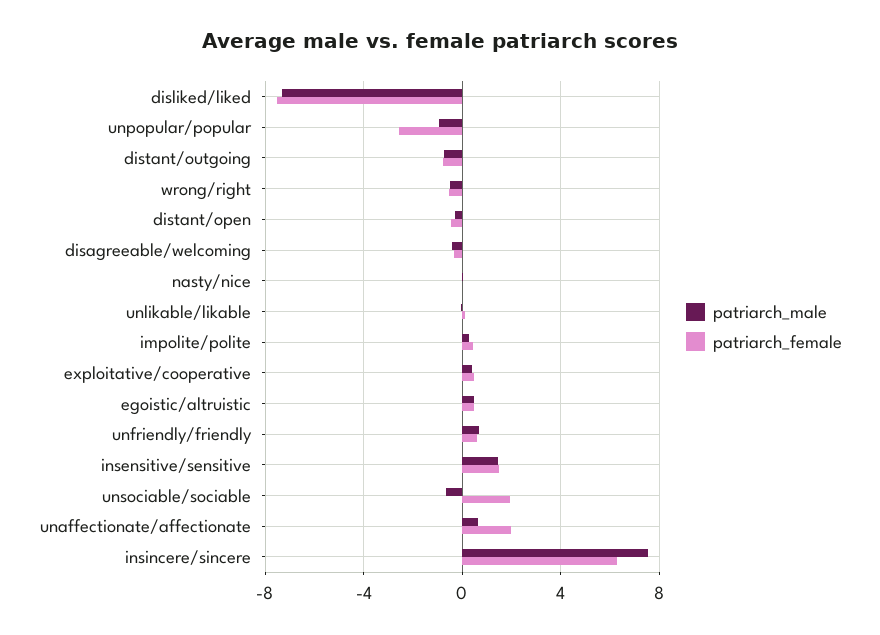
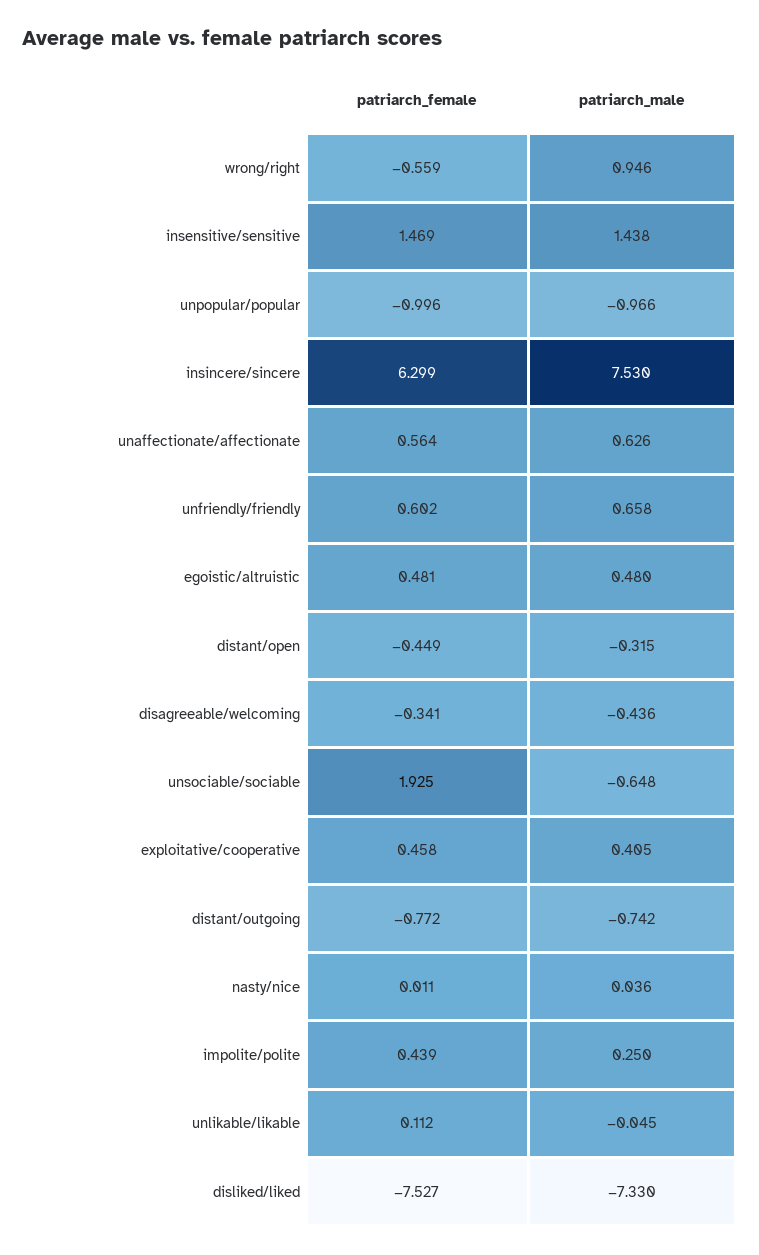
  {
    "patriarch_male": {
      "disliked/liked": -7.33,
      "unpopular/popular": -0.966,
      "distant/outgoing": -0.742,
-     "wrong/right": -0.5,
+     "wrong/right": 0.946,
      "distant/open": -0.315,
      "disagreeable/welcoming": -0.436,
      "nasty/nice": 0.036,
      "unlikable/likable": -0.045,
      "impolite/polite": 0.25,
      "exploitative/cooperative": 0.405,
      "egoistic/altruistic": 0.48,
      "unfriendly/friendly": 0.658,
      "insensitive/sensitive": 1.438,
      "unsociable/sociable": -0.648,
      "unaffectionate/affectionate": 0.626,
      "insincere/sincere": 7.53
    },
    "patriarch_female": {
      "disliked/liked": -7.527,
-     "unpopular/popular": -2.5,
+     "unpopular/popular": -0.996,
      "distant/outgoing": -0.772,
      "wrong/right": -0.559,
      "distant/open": -0.449,
      "disagreeable/welcoming": -0.341,
      "nasty/nice": 0.011,
      "unlikable/likable": 0.112,
      "impolite/polite": 0.439,
      "exploitative/cooperative": 0.458,
      "egoistic/altruistic": 0.481,
      "unfriendly/friendly": 0.602,
      "insensitive/sensitive": 1.469,
      "unsociable/sociable": 1.925,
-     "unaffectionate/affectionate": 2,
+     "unaffectionate/affectionate": 0.564,
      "insincere/sincere": 6.299
    }
  }

